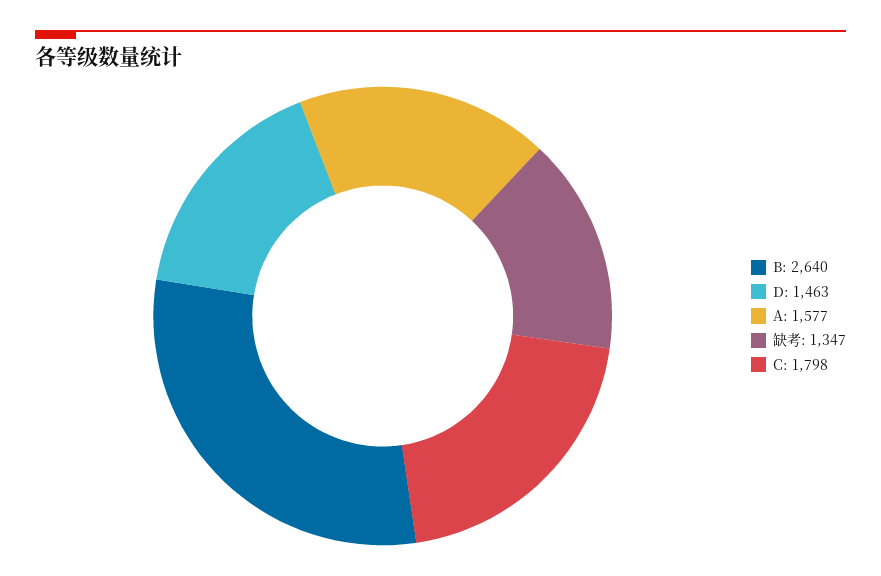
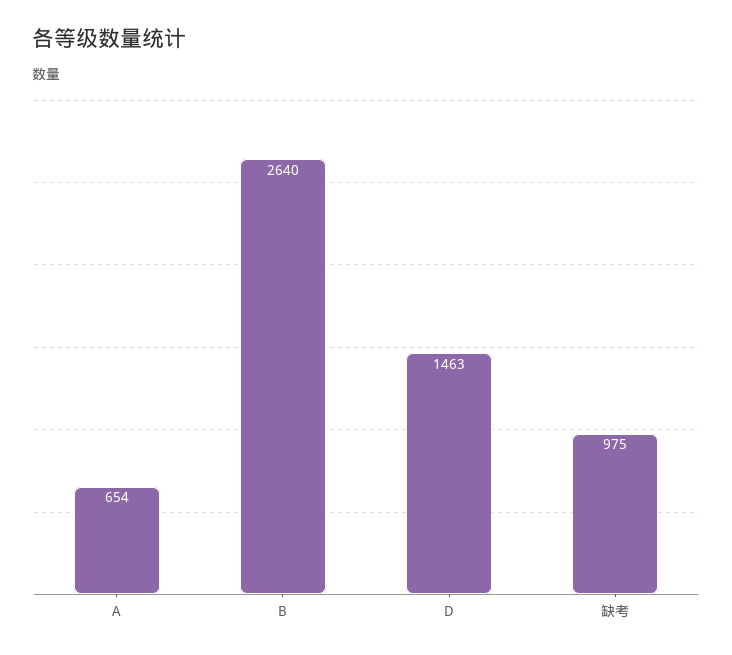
  {
    "B": 2640,
    "D": 1463,
-   "A": 1577,
+   "A": 654,
-   "缺考": 1347,
+   "缺考": 975
-   "C": 1798
  }

